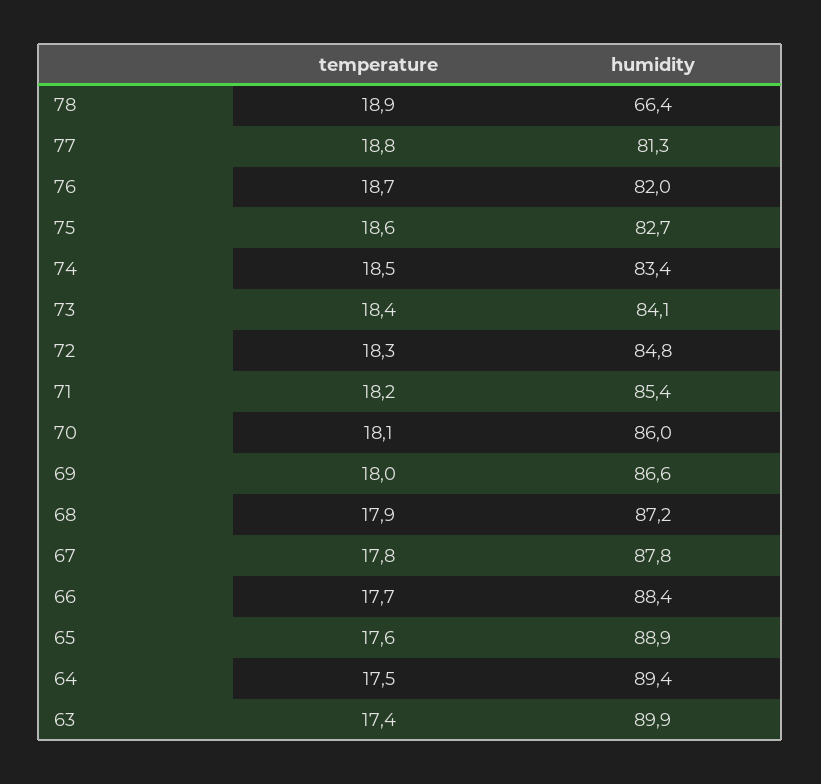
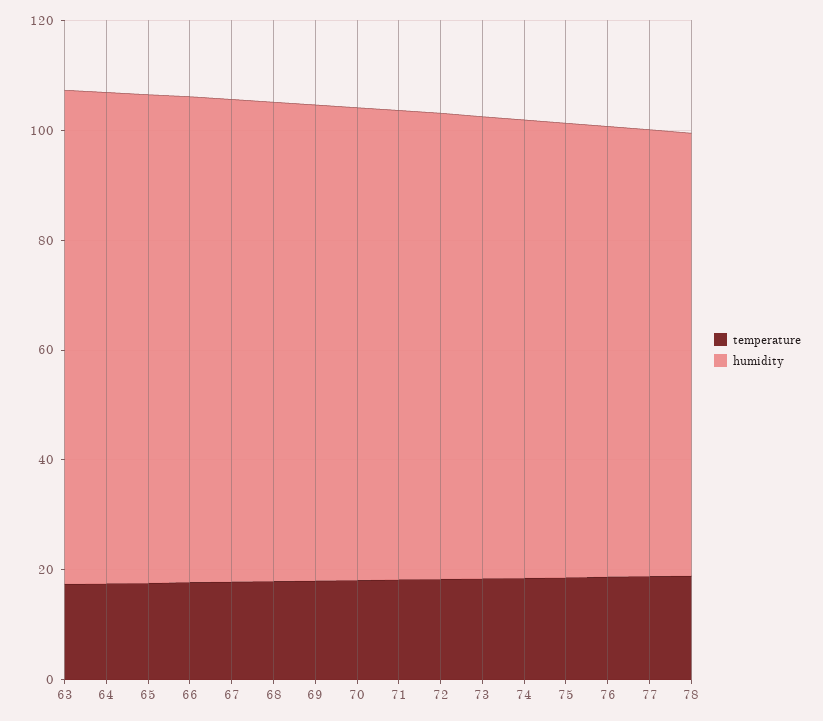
  {
    "temperature": {
      "78": 18.9,
      "77": 18.8,
      "76": 18.7,
      "75": 18.6,
      "74": 18.5,
      "73": 18.4,
      "72": 18.3,
      "71": 18.2,
      "70": 18.1,
      "69": 18,
      "68": 17.9,
      "67": 17.8,
      "66": 17.7,
      "65": 17.6,
      "64": 17.5,
      "63": 17.4
    },
    "humidity": {
-     "78": 66.4,
+     "78": 80,
      "77": 81.3,
      "76": 82,
      "75": 82.7,
      "74": 83.4,
      "73": 84.1,
      "72": 84.8,
      "71": 85.4,
      "70": 86,
      "69": 86.6,
      "68": 87.2,
      "67": 87.8,
      "66": 88.4,
      "65": 88.9,
      "64": 89.4,
      "63": 89.9
    }
  }

